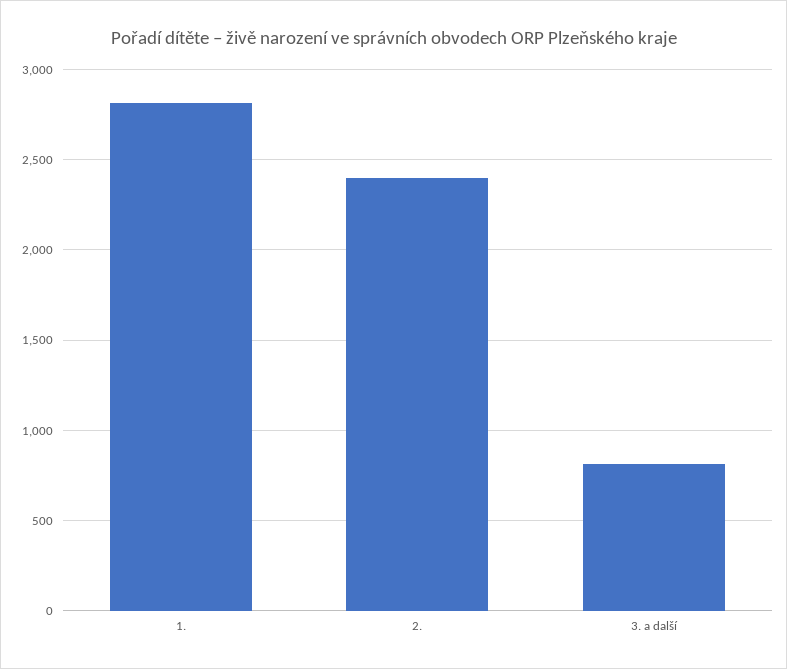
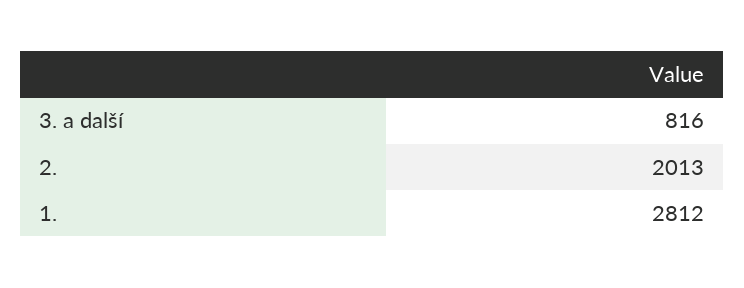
  {
    "1.": 2812,
-   "2.": 2400,
+   "2.": 2013,
    "3. a další": 816
  }

